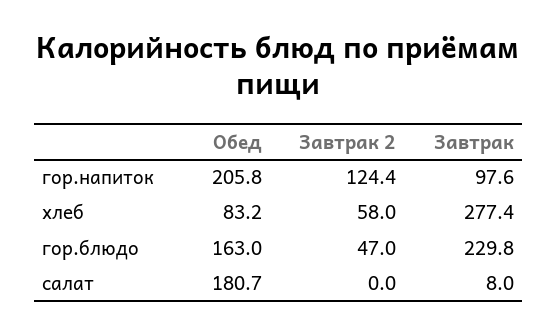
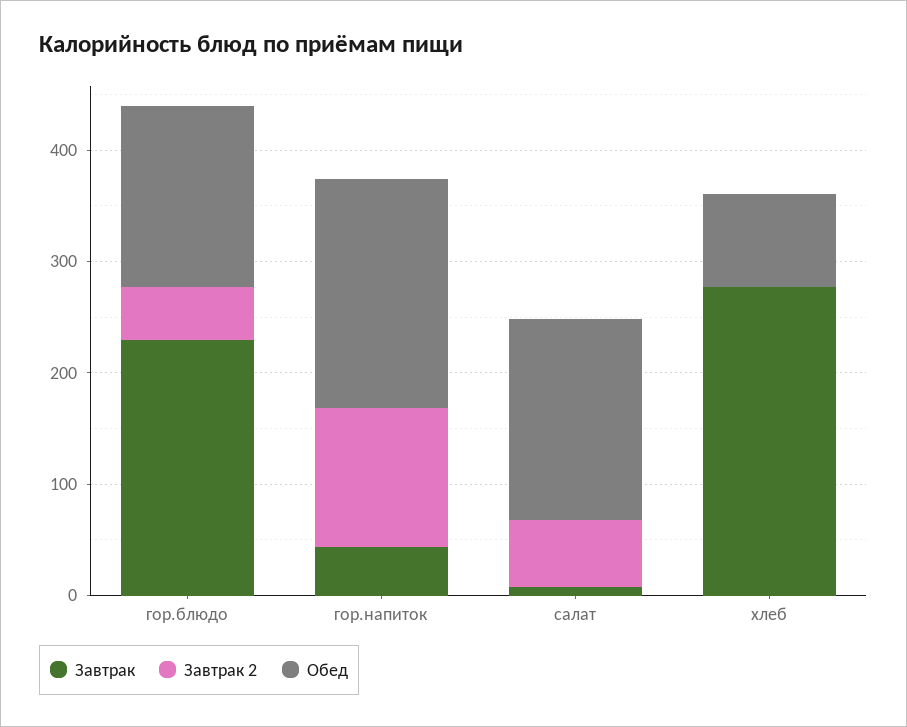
  {
    "Обед": {
      "гор.напиток": 205.8,
      "хлеб": 83.2,
      "гор.блюдо": 163,
      "салат": 180.7
    },
    "Завтрак 2": {
      "гор.напиток": 124.4,
-     "хлеб": 58,
+     "хлеб": 0,
      "гор.блюдо": 47,
-     "салат": 0
+     "салат": 60
    },
    "Завтрак": {
-     "гор.напиток": 97.6,
+     "гор.напиток": 40,
      "хлеб": 277.4,
      "гор.блюдо": 229.8,
      "салат": 8
    }
  }

